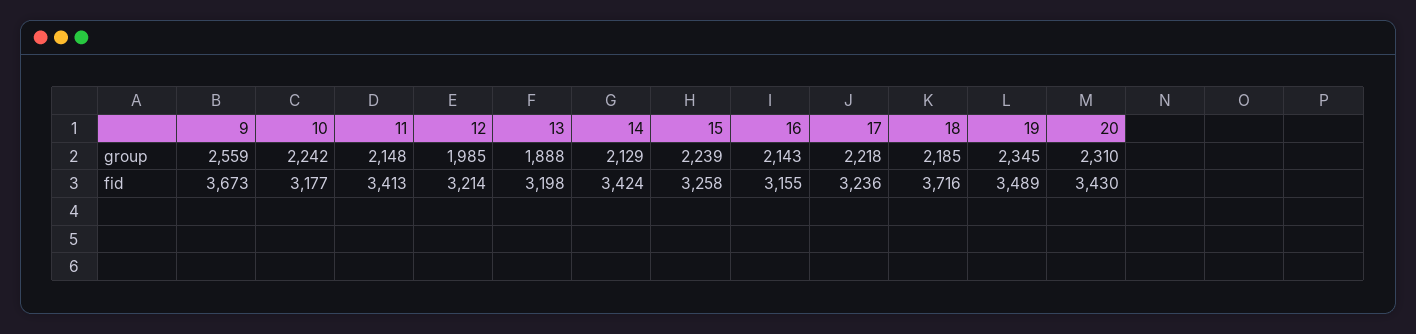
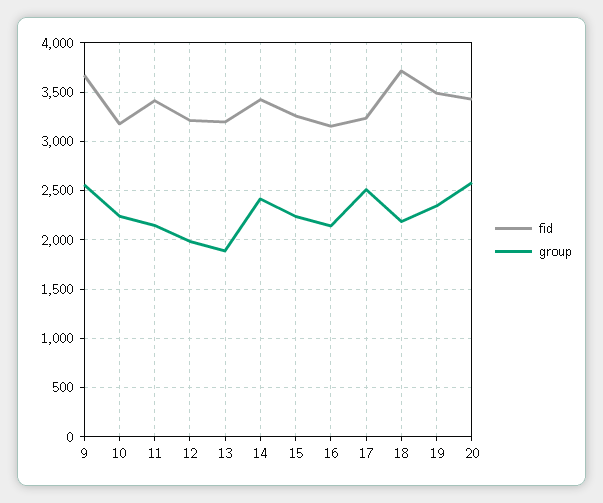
  {
    "group": {
      "9": 2559,
      "10": 2242,
      "11": 2148,
      "12": 1985,
      "13": 1888,
-     "14": 2129,
+     "14": 2400,
      "15": 2239,
      "16": 2143,
-     "17": 2218,
+     "17": 2500,
      "18": 2185,
      "19": 2345,
-     "20": 2310
+     "20": 2600
    },
    "fid": {
      "9": 3673,
      "10": 3177,
      "11": 3413,
      "12": 3214,
      "13": 3198,
      "14": 3424,
      "15": 3258,
      "16": 3155,
      "17": 3236,
      "18": 3716,
      "19": 3489,
      "20": 3430
    }
  }

